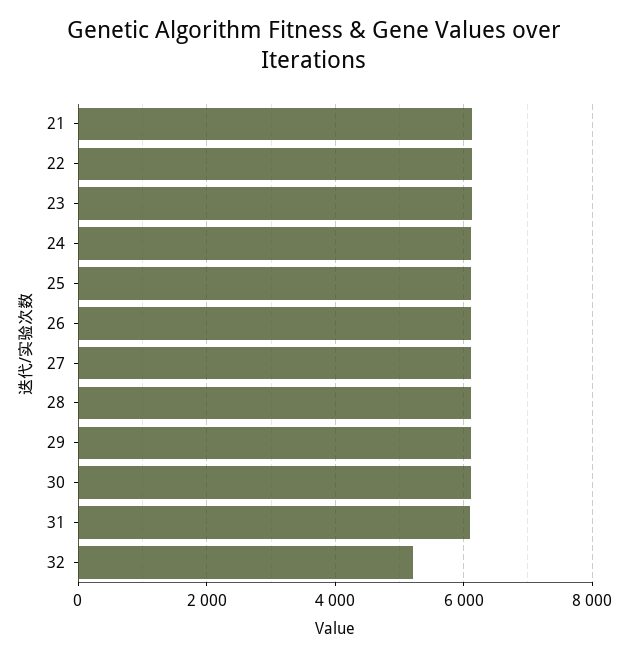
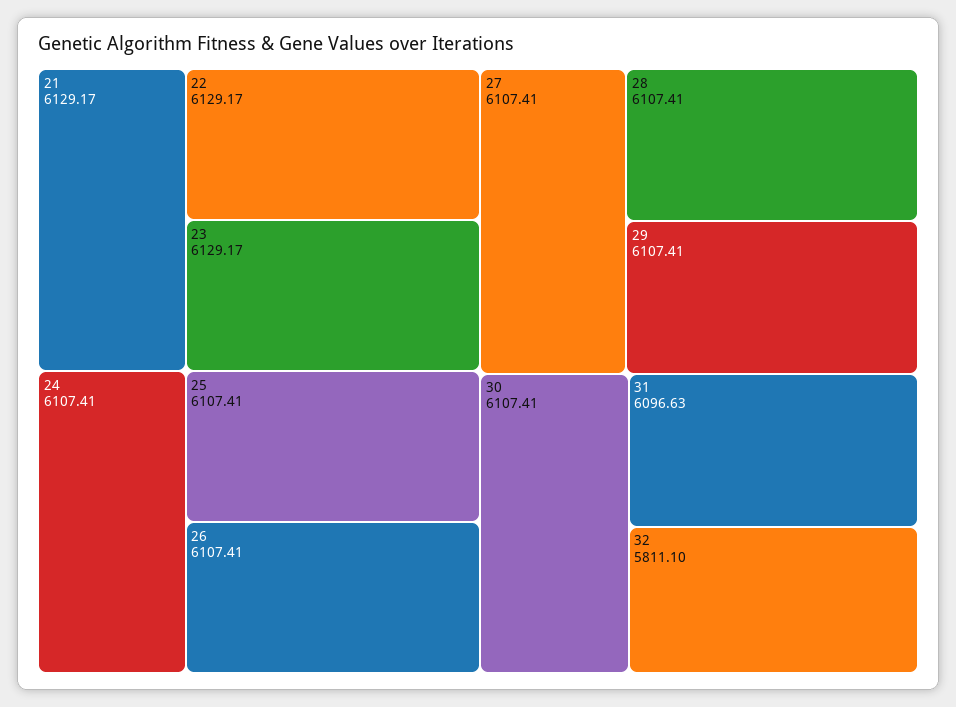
  {
    "21": 6129.17,
    "22": 6129.17,
    "23": 6129.17,
    "24": 6107.41,
    "25": 6107.41,
    "26": 6107.41,
    "27": 6107.41,
    "28": 6107.41,
    "29": 6107.41,
    "30": 6107.41,
    "31": 6096.63,
-   "32": 5200
+   "32": 5811.1
  }

